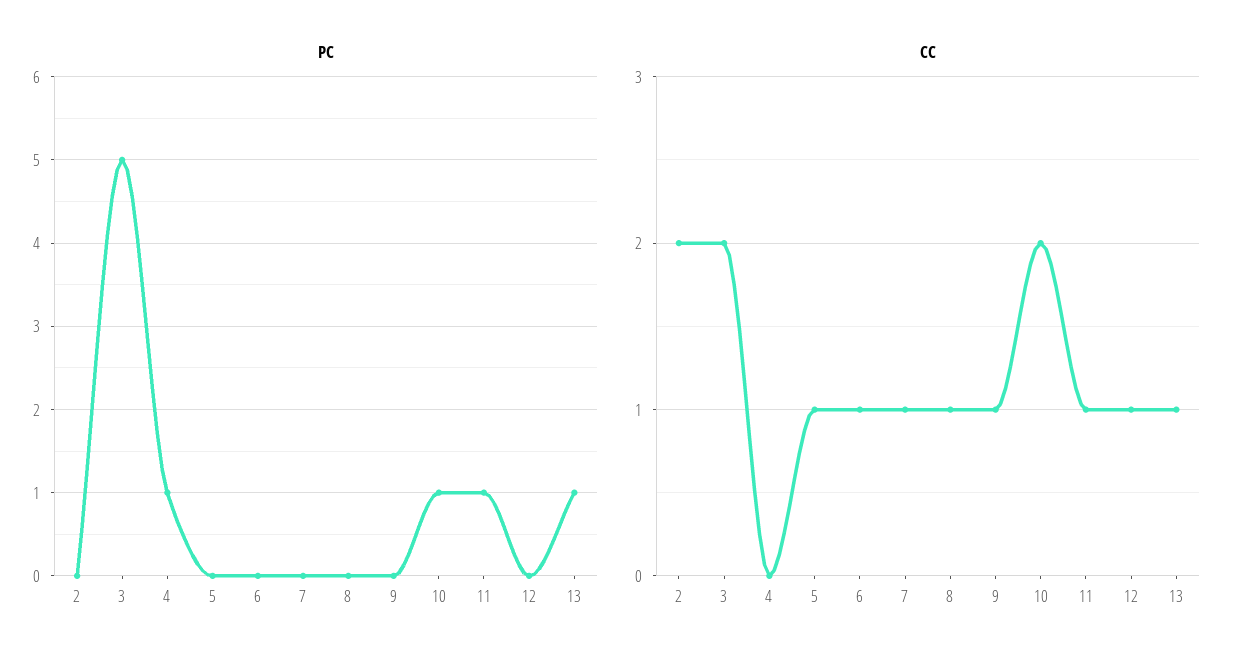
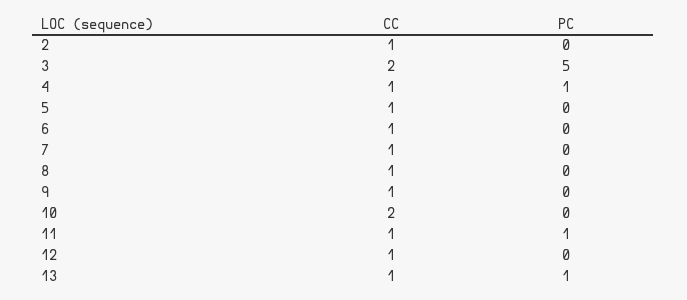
  {
    "PC": {
      "2": 0,
      "3": 5,
      "4": 1,
      "5": 0,
      "6": 0,
      "7": 0,
      "8": 0,
      "9": 0,
-     "10": 1,
+     "10": 0,
      "11": 1,
      "12": 0,
      "13": 1
    },
    "CC": {
-     "2": 2,
+     "2": 1,
      "3": 2,
-     "4": 0,
+     "4": 1,
      "5": 1,
      "6": 1,
      "7": 1,
      "8": 1,
      "9": 1,
      "10": 2,
      "11": 1,
      "12": 1,
      "13": 1
    }
  }

